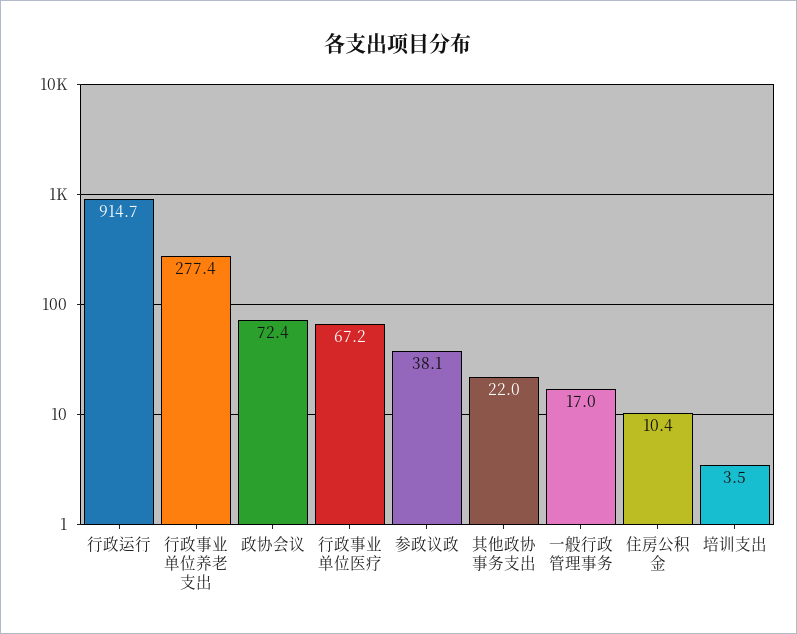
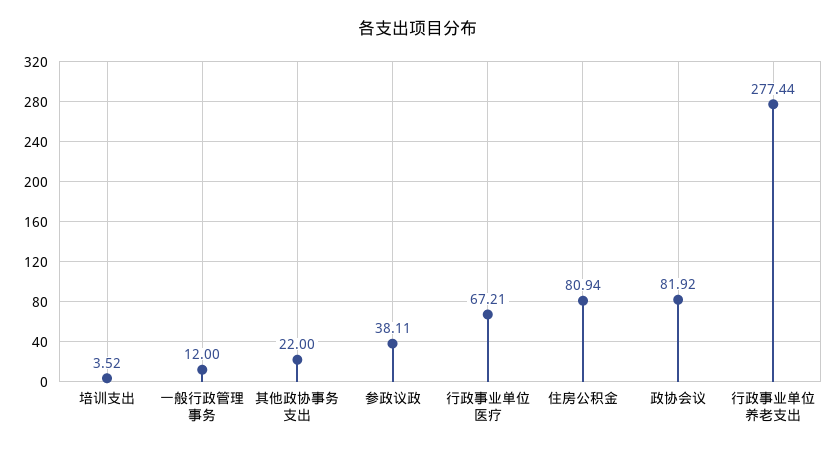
  {
-   "行政运行": 914.7,
    "行政事业单位养老支出": 277.44,
-   "政协会议": 72.4,
+   "政协会议": 81.92,
    "行政事业单位医疗": 67.21,
    "参政议政": 38.11,
    "其他政协事务支出": 22,
-   "一般行政管理事务": 17,
+   "一般行政管理事务": 12,
-   "住房公积金": 10.4,
+   "住房公积金": 80.94,
    "培训支出": 3.52
  }

